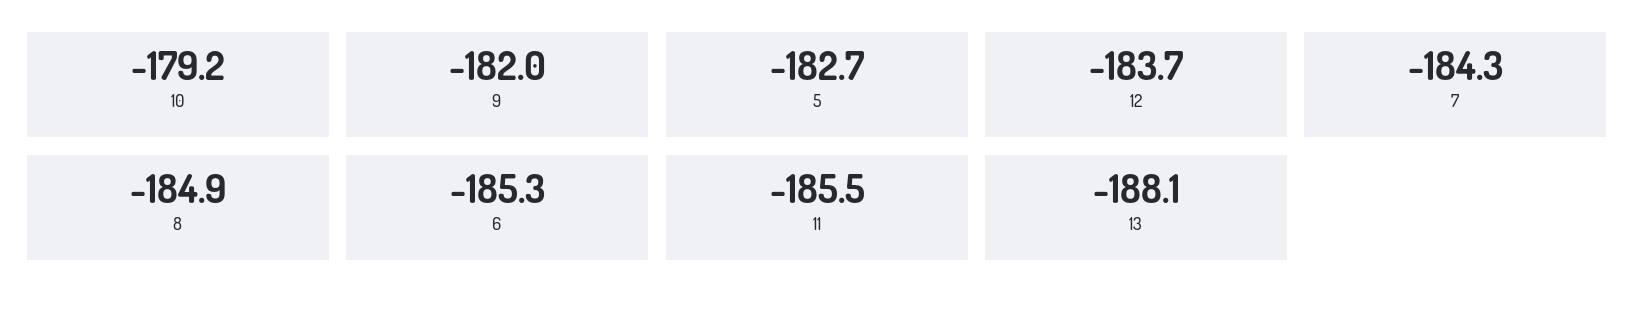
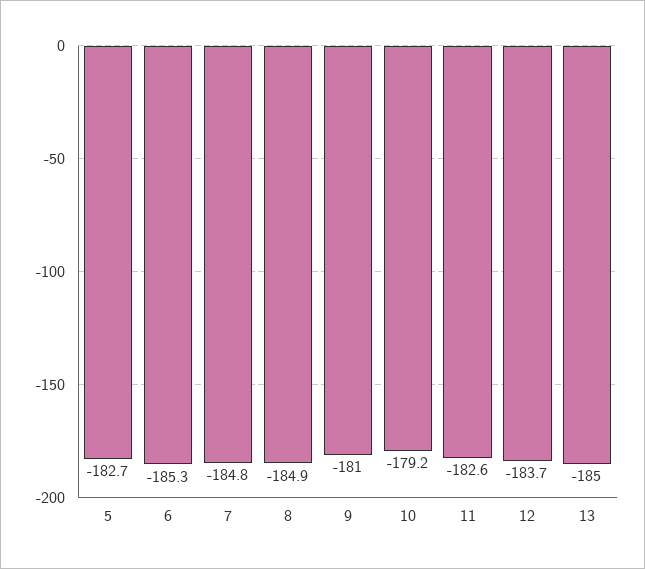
  {
    "10": -179.2,
-   "9": -182,
+   "9": -181,
    "5": -182.7,
    "12": -183.7,
-   "7": -184.3,
+   "7": -184.8,
    "8": -184.9,
    "6": -185.3,
-   "11": -185.5,
+   "11": -182.6,
-   "13": -188.1
+   "13": -185
  }

